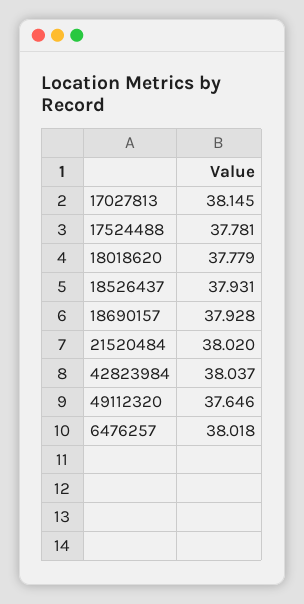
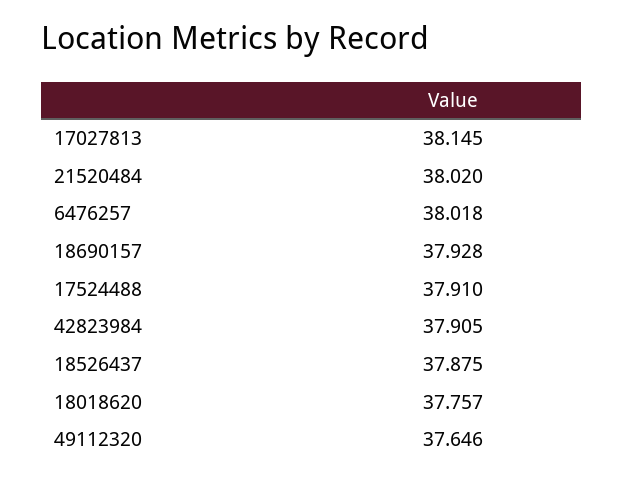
  {
    "17027813": 38.145,
-   "17524488": 37.781,
+   "17524488": 37.91,
-   "18018620": 37.779,
+   "18018620": 37.757,
-   "18526437": 37.931,
+   "18526437": 37.875,
    "18690157": 37.928,
    "21520484": 38.02,
-   "42823984": 38.037,
+   "42823984": 37.905,
    "49112320": 37.646,
    "6476257": 38.018
  }

